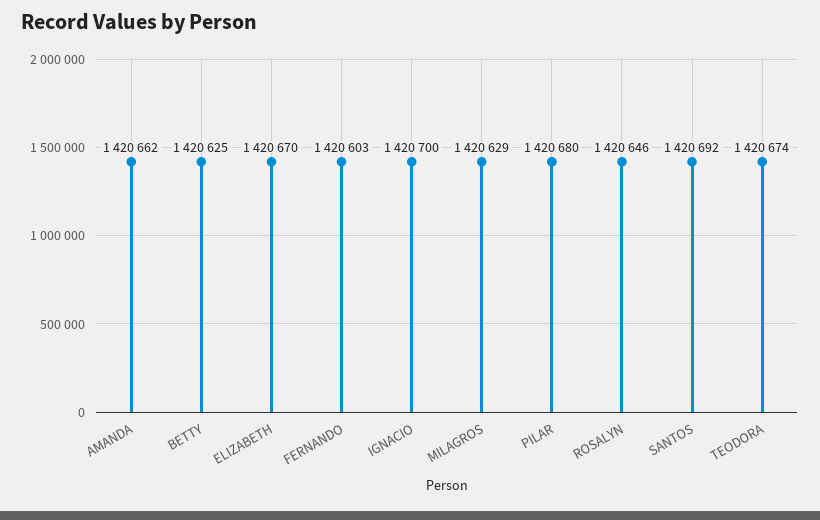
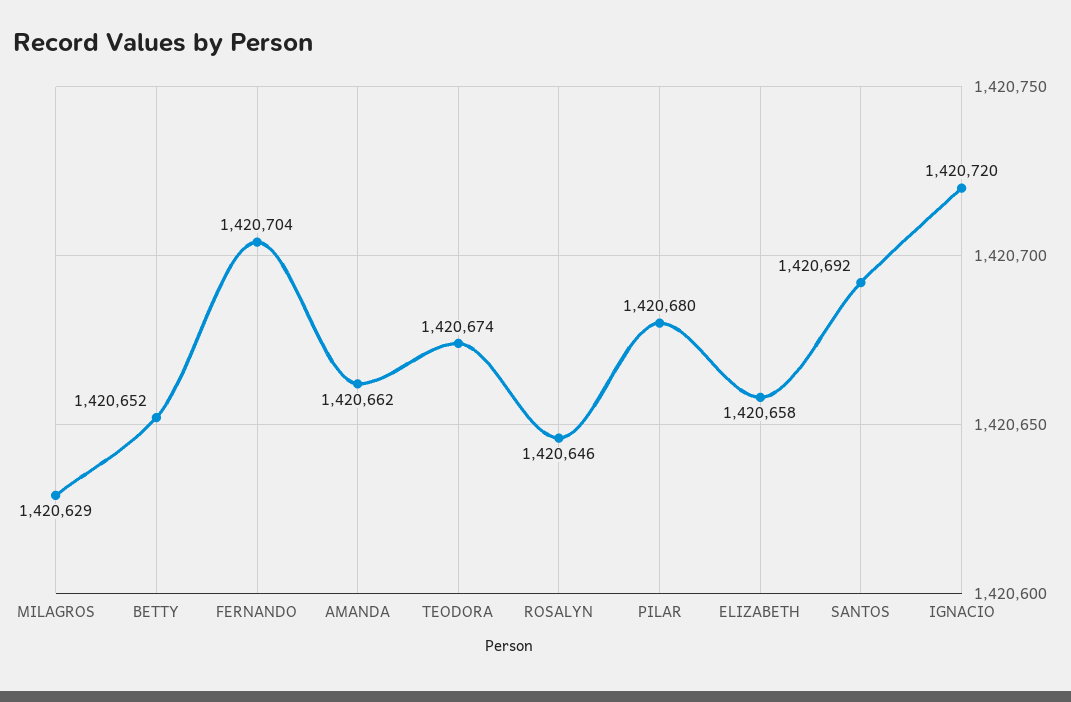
  {
    "AMANDA": 1420662,
-   "BETTY": 1420625,
+   "BETTY": 1420652,
-   "ELIZABETH": 1420670,
+   "ELIZABETH": 1420658,
-   "FERNANDO": 1420603,
+   "FERNANDO": 1420704,
-   "IGNACIO": 1420700,
+   "IGNACIO": 1420720,
    "MILAGROS": 1420629,
    "PILAR": 1420680,
    "ROSALYN": 1420646,
    "SANTOS": 1420692,
    "TEODORA": 1420674
  }

